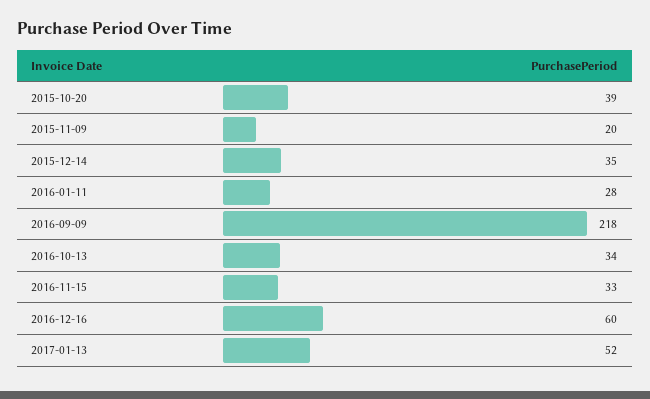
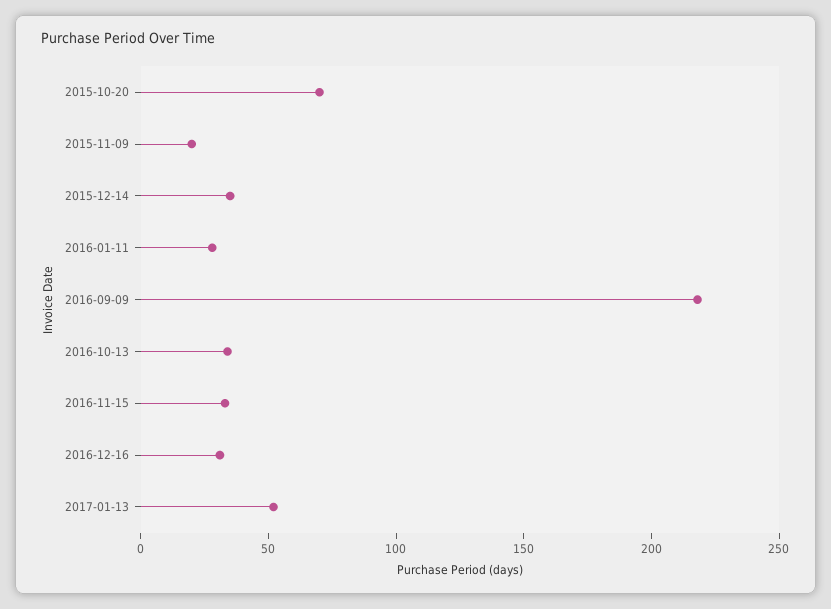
  {
-   "2015-10-20": 39,
+   "2015-10-20": 70,
    "2015-11-09": 20,
    "2015-12-14": 35,
    "2016-01-11": 28,
    "2016-09-09": 218,
    "2016-10-13": 34,
    "2016-11-15": 33,
-   "2016-12-16": 60,
+   "2016-12-16": 30,
    "2017-01-13": 52
  }

